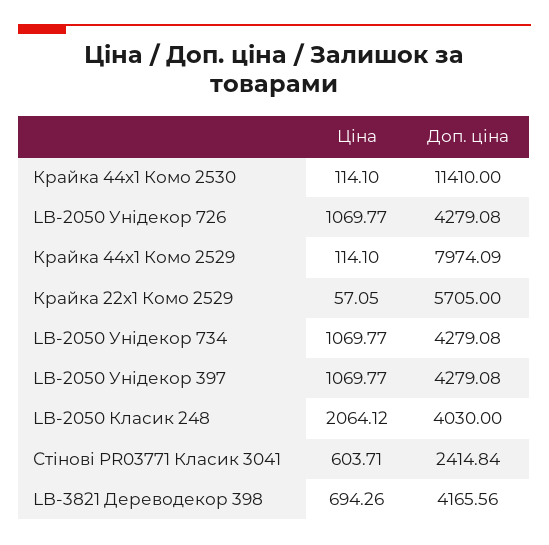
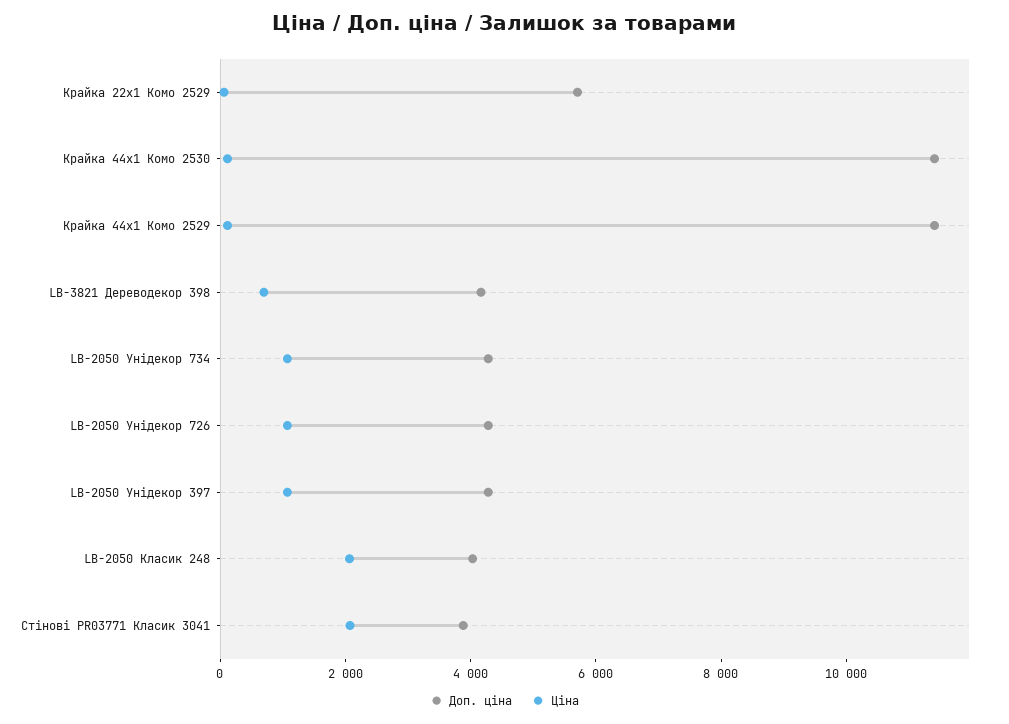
  {
    "Ціна": {
      "Крайка 44x1 Комо 2530": 114.1,
      "LB-2050 Унідекор 726": 1069.77,
      "Крайка 44x1 Комо 2529": 114.1,
      "Крайка 22x1 Комо 2529": 57.05,
      "LB-2050 Унідекор 734": 1069.77,
      "LB-2050 Унідекор 397": 1069.77,
      "LB-2050 Класик 248": 2064.12,
-     "Стінові PR03771 Класик 3041": 603.71,
+     "Стінові PR03771 Класик 3041": 2000,
      "LB-3821 Дереводекор 398": 694.26
    },
    "Доп. ціна": {
      "Крайка 44x1 Комо 2530": 11410,
      "LB-2050 Унідекор 726": 4279.08,
-     "Крайка 44x1 Комо 2529": 7974.09,
+     "Крайка 44x1 Комо 2529": 11500,
      "Крайка 22x1 Комо 2529": 5705,
      "LB-2050 Унідекор 734": 4279.08,
      "LB-2050 Унідекор 397": 4279.08,
      "LB-2050 Класик 248": 4030,
-     "Стінові PR03771 Класик 3041": 2414.84,
+     "Стінові PR03771 Класик 3041": 4000,
      "LB-3821 Дереводекор 398": 4165.56
    }
  }

